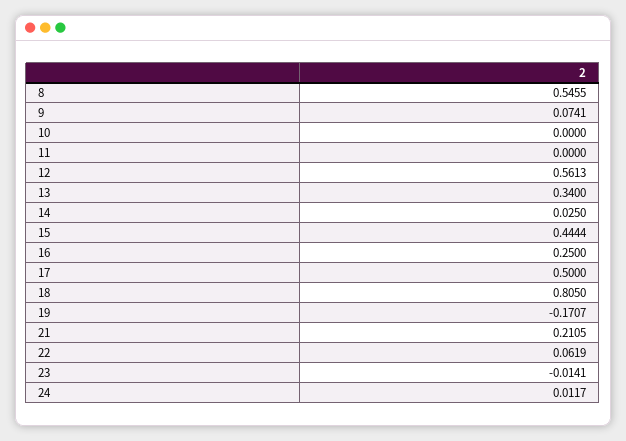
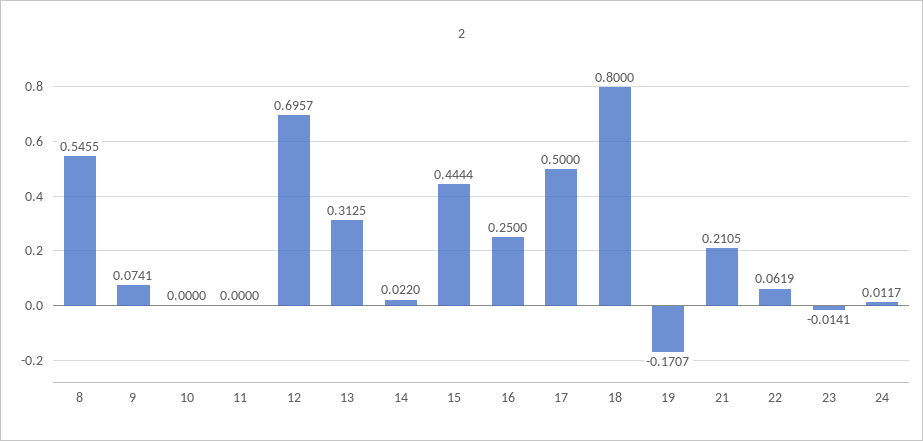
  {
    "8": 0.5455,
    "9": 0.0741,
    "10": 0,
    "11": 0,
-   "12": 0.5613,
+   "12": 0.6957,
-   "13": 0.34,
+   "13": 0.3125,
-   "14": 0.025,
+   "14": 0.022,
    "15": 0.4444,
    "16": 0.25,
    "17": 0.5,
-   "18": 0.805,
+   "18": 0.8,
    "19": -0.1707,
    "21": 0.2105,
    "22": 0.0619,
    "23": -0.0141,
    "24": 0.0117
  }

